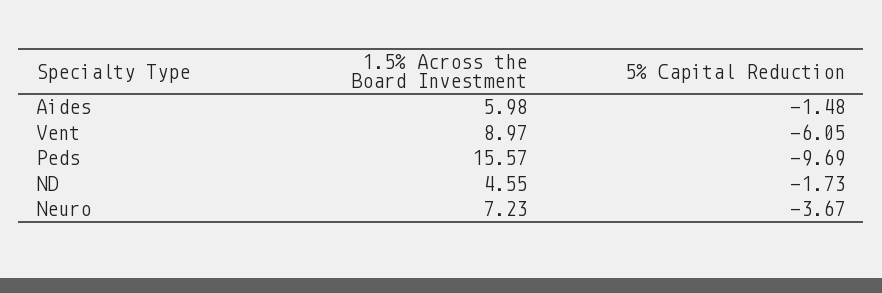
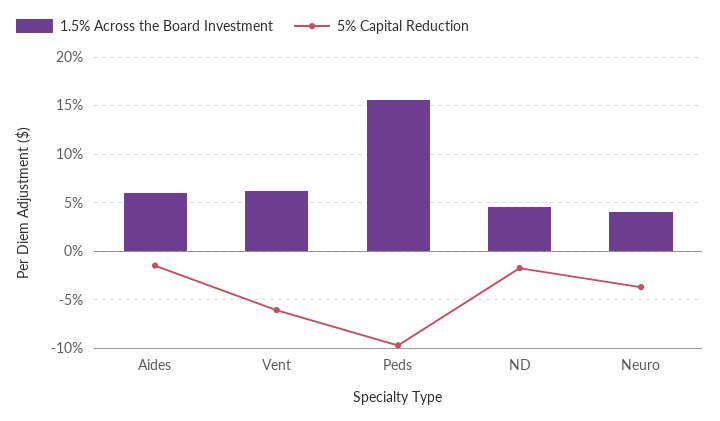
  {
    "1.5% Across the Board Investment": {
      "Aides": 5.98,
-     "Vent": 8.97,
+     "Vent": 6,
      "Peds": 15.57,
      "ND": 4.55,
-     "Neuro": 7.23
+     "Neuro": 4
    },
    "5% Capital Reduction": {
      "Aides": -1.48,
      "Vent": -6.05,
      "Peds": -9.69,
      "ND": -1.73,
      "Neuro": -3.67
    }
  }

